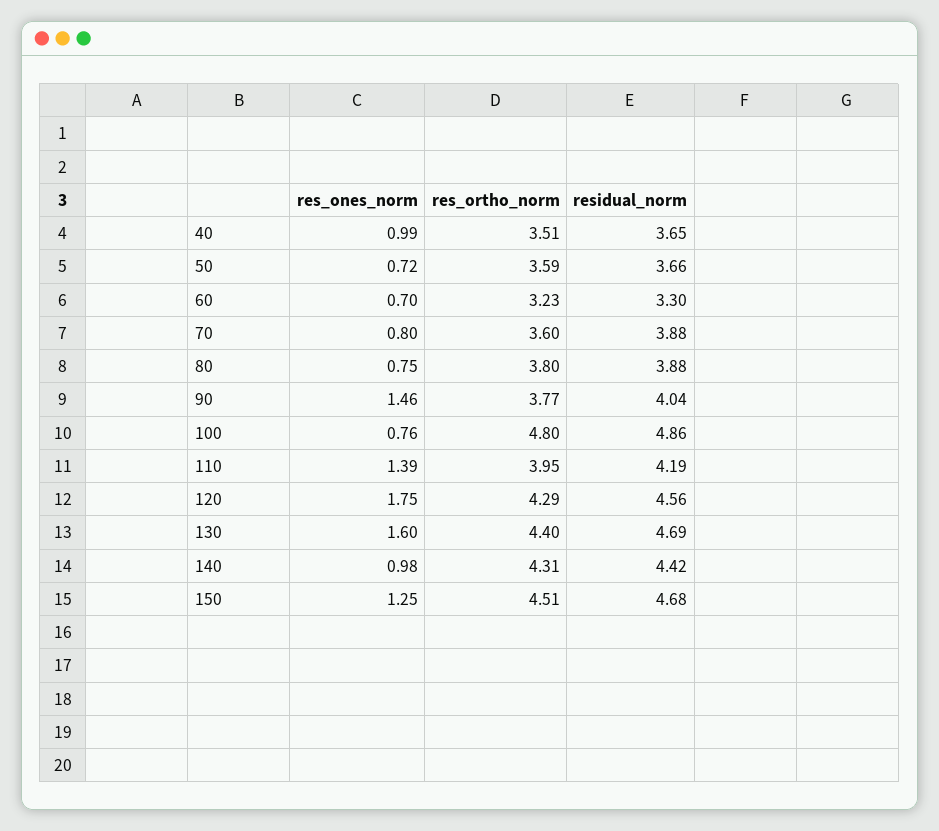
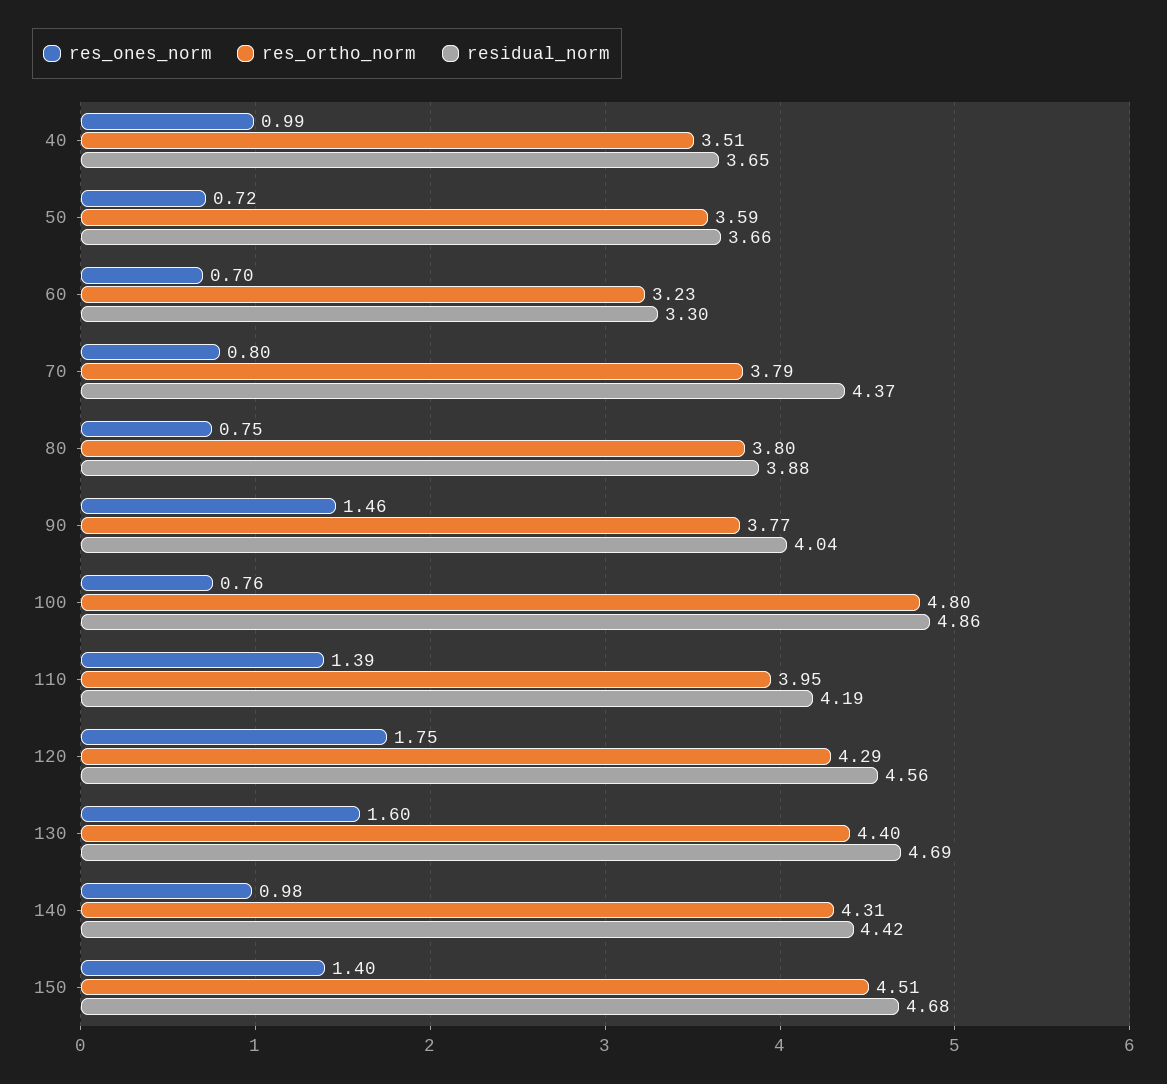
  {
    "res_ones_norm": {
      "40": 0.99,
      "50": 0.72,
      "60": 0.7,
      "70": 0.8,
      "80": 0.75,
      "90": 1.46,
      "100": 0.76,
      "110": 1.39,
      "120": 1.75,
      "130": 1.6,
      "140": 0.98,
-     "150": 1.25
+     "150": 1.4
    },
    "res_ortho_norm": {
      "40": 3.51,
      "50": 3.59,
      "60": 3.23,
-     "70": 3.6,
+     "70": 3.79,
      "80": 3.8,
      "90": 3.77,
      "100": 4.8,
      "110": 3.95,
      "120": 4.29,
      "130": 4.4,
      "140": 4.31,
      "150": 4.51
    },
    "residual_norm": {
      "40": 3.65,
      "50": 3.66,
      "60": 3.3,
-     "70": 3.88,
+     "70": 4.37,
      "80": 3.88,
      "90": 4.04,
      "100": 4.86,
      "110": 4.19,
      "120": 4.56,
      "130": 4.69,
      "140": 4.42,
      "150": 4.68
    }
  }

